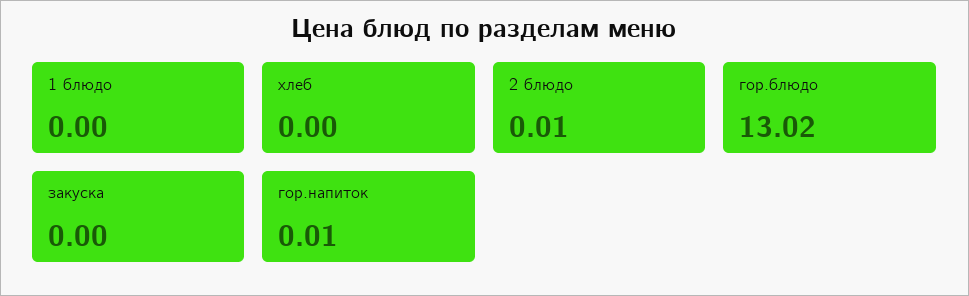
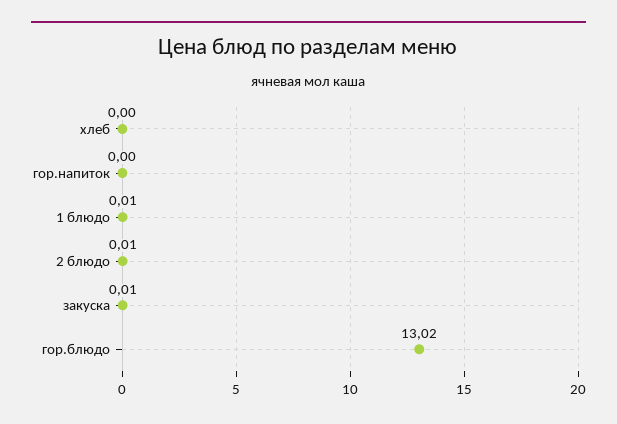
  {
-   "1 блюдо": 0,
+   "1 блюдо": 0.01,
    "хлеб": 0,
    "2 блюдо": 0.01,
    "гор.блюдо": 13.02,
-   "закуска": 0,
+   "закуска": 0.01,
-   "гор.напиток": 0.01
+   "гор.напиток": 0
  }

